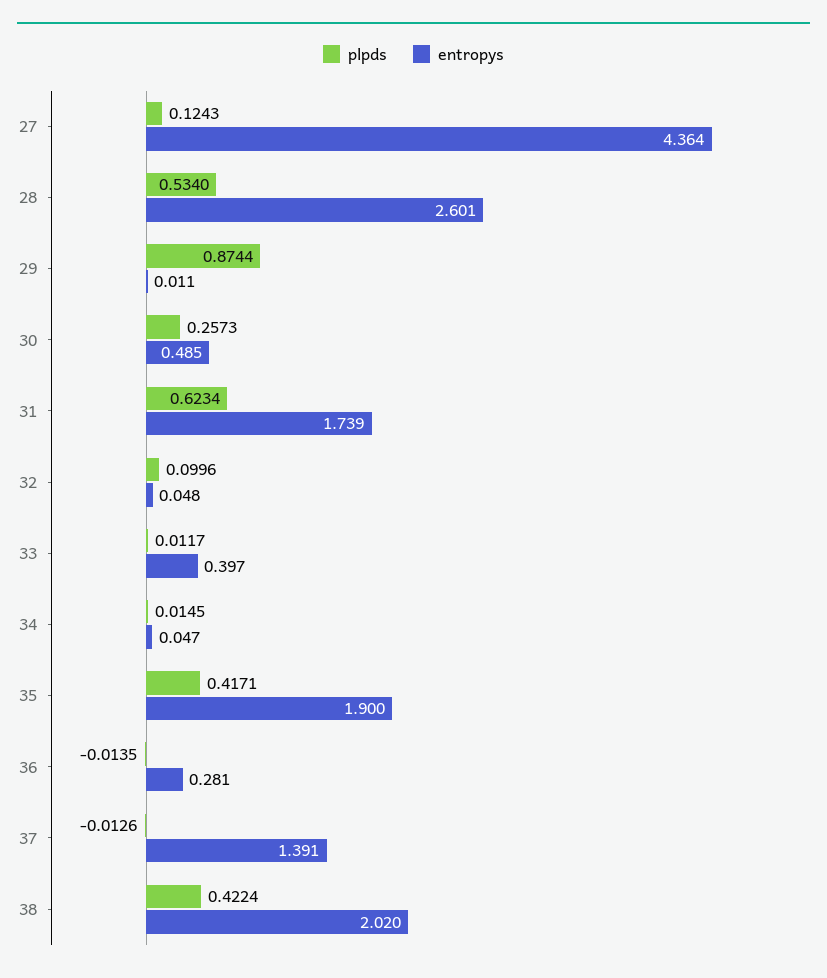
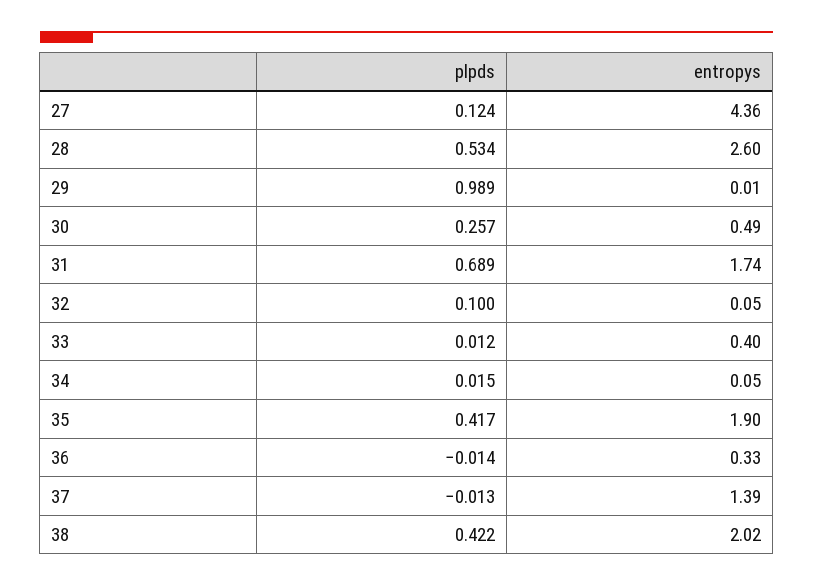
  {
    "plpds": {
      "27": 0.1243,
      "28": 0.534,
-     "29": 0.8744,
+     "29": 0.989,
      "30": 0.2573,
-     "31": 0.6234,
+     "31": 0.689,
      "32": 0.0996,
      "33": 0.0117,
      "34": 0.0145,
      "35": 0.4171,
      "36": -0.0135,
      "37": -0.0126,
      "38": 0.4224
    },
    "entropys": {
      "27": 4.364,
      "28": 2.601,
      "29": 0.011,
      "30": 0.485,
      "31": 1.739,
      "32": 0.048,
      "33": 0.397,
      "34": 0.047,
      "35": 1.9,
-     "36": 0.281,
+     "36": 0.33,
      "37": 1.391,
      "38": 2.02
    }
  }

